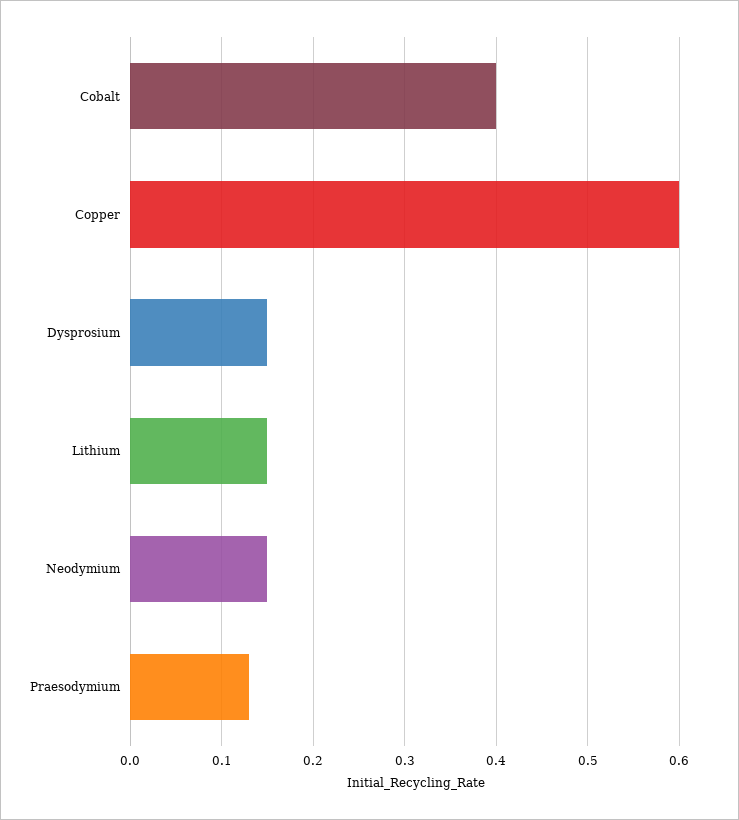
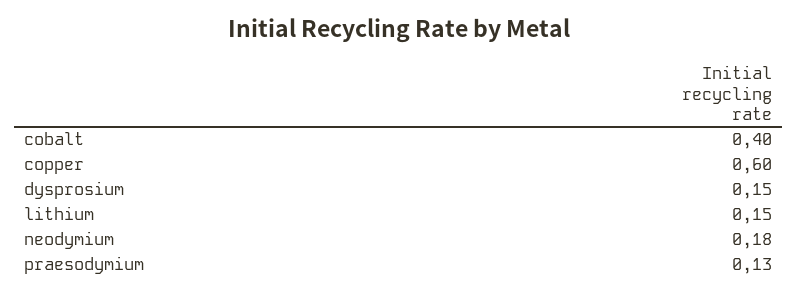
  {
    "Cobalt": 0.4,
    "Copper": 0.6,
    "Dysprosium": 0.15,
    "Lithium": 0.15,
-   "Neodymium": 0.15,
+   "Neodymium": 0.18,
    "Praesodymium": 0.13
  }

